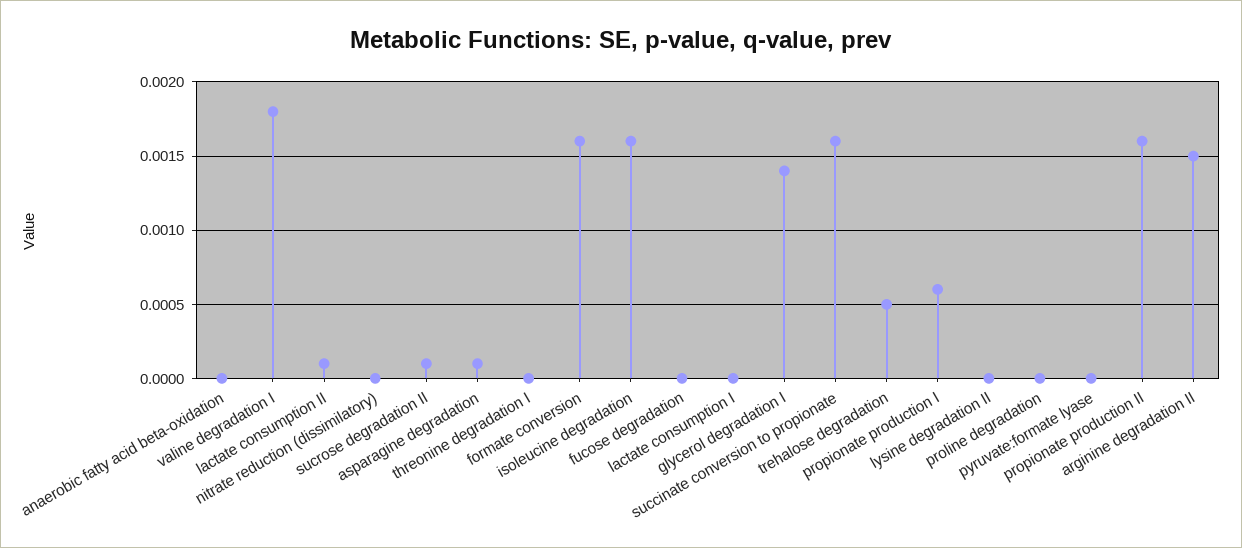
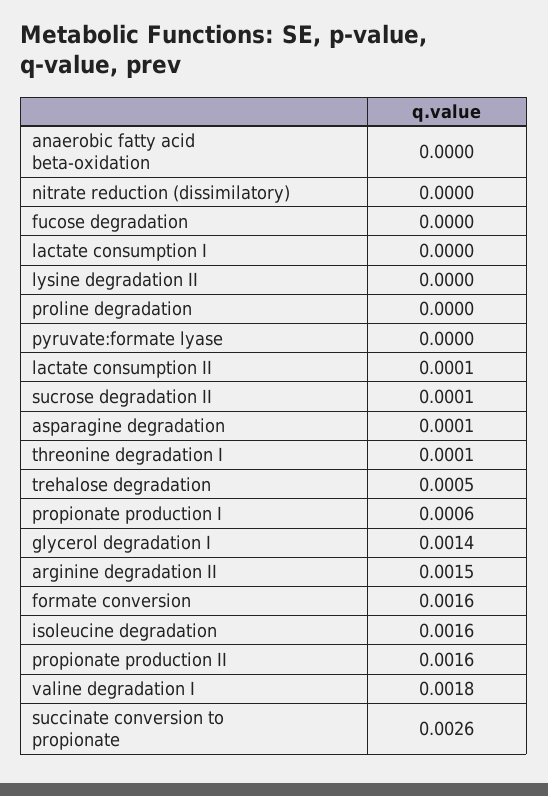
  {
    "anaerobic fatty acid beta-oxidation": 0,
    "valine degradation I": 0.0018,
    "lactate consumption II": 0.0001,
    "nitrate reduction (dissimilatory)": 0,
    "sucrose degradation II": 0.0001,
    "asparagine degradation": 0.0001,
-   "threonine degradation I": 0,
+   "threonine degradation I": 0.0001,
    "formate conversion": 0.0016,
    "isoleucine degradation": 0.0016,
    "fucose degradation": 0,
    "lactate consumption I": 0,
    "glycerol degradation I": 0.0014,
-   "succinate conversion to propionate": 0.0016,
+   "succinate conversion to propionate": 0.0026,
    "trehalose degradation": 0.0005,
    "propionate production I": 0.0006,
    "lysine degradation II": 0,
    "proline degradation": 0,
    "pyruvate:formate lyase": 0,
    "propionate production II": 0.0016,
    "arginine degradation II": 0.0015
  }

